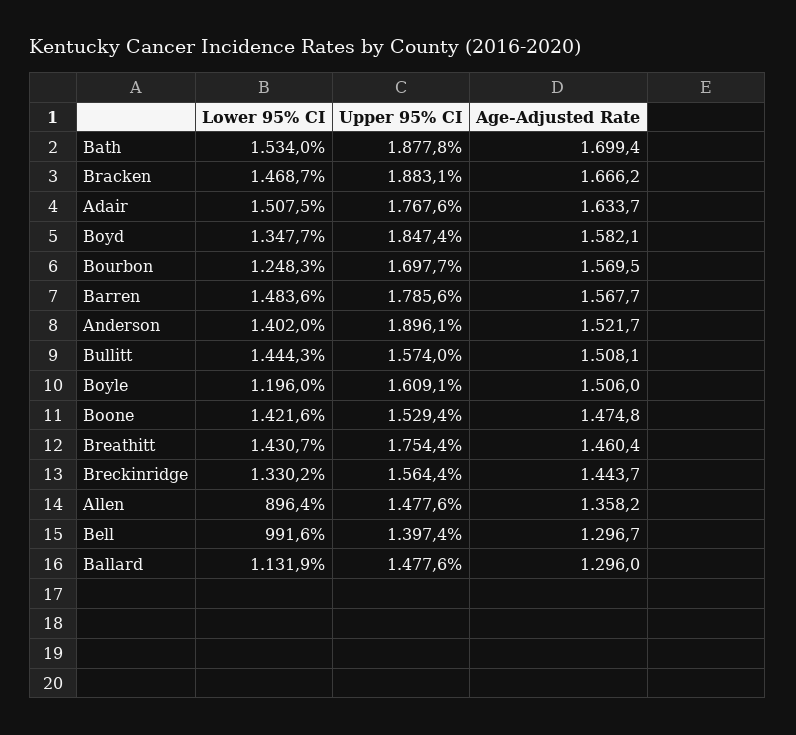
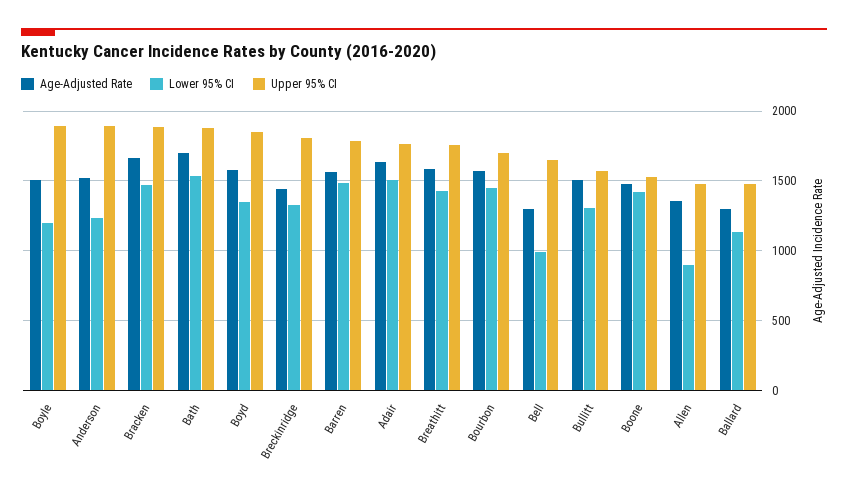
  {
    "Lower 95% CI": {
      "Bath": 1534,
      "Bracken": 1468.7,
      "Adair": 1507.5,
      "Boyd": 1347.7,
-     "Bourbon": 1248.3,
+     "Bourbon": 1450,
      "Barren": 1483.6,
-     "Anderson": 1402,
+     "Anderson": 1250,
-     "Bullitt": 1444.3,
+     "Bullitt": 1300,
      "Boyle": 1196,
      "Boone": 1421.6,
      "Breathitt": 1430.7,
      "Breckinridge": 1330.2,
      "Allen": 896.4,
      "Bell": 991.6,
      "Ballard": 1131.9
    },
    "Upper 95% CI": {
      "Bath": 1877.8,
      "Bracken": 1883.1,
      "Adair": 1767.6,
      "Boyd": 1847.4,
      "Bourbon": 1697.7,
      "Barren": 1785.6,
      "Anderson": 1896.1,
      "Bullitt": 1574,
-     "Boyle": 1609.1,
+     "Boyle": 1900,
      "Boone": 1529.4,
      "Breathitt": 1754.4,
-     "Breckinridge": 1564.4,
+     "Breckinridge": 1800,
      "Allen": 1477.6,
-     "Bell": 1397.4,
+     "Bell": 1650,
      "Ballard": 1477.6
    },
    "Age-Adjusted Rate": {
      "Bath": 1699.4,
      "Bracken": 1666.2,
      "Adair": 1633.7,
      "Boyd": 1582.1,
      "Bourbon": 1569.5,
      "Barren": 1567.7,
      "Anderson": 1521.7,
      "Bullitt": 1508.1,
      "Boyle": 1506,
      "Boone": 1474.8,
-     "Breathitt": 1460.4,
+     "Breathitt": 1600,
      "Breckinridge": 1443.7,
      "Allen": 1358.2,
      "Bell": 1296.7,
      "Ballard": 1296
    }
  }

